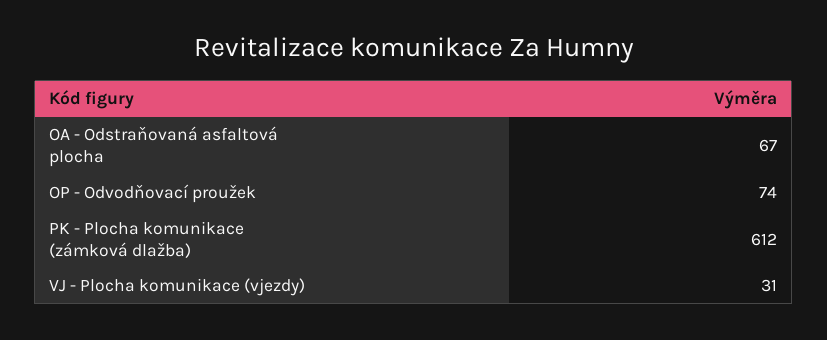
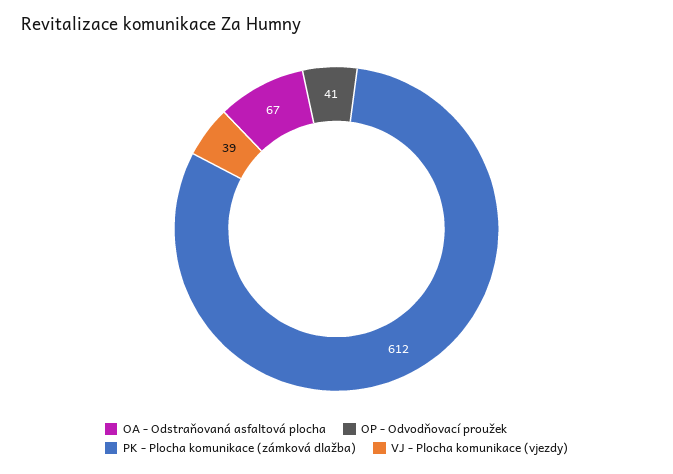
  {
    "OA - Odstraňovaná asfaltová plocha": 67,
-   "OP - Odvodňovací proužek": 74,
+   "OP - Odvodňovací proužek": 41,
    "PK - Plocha komunikace (zámková dlažba)": 612,
-   "VJ - Plocha komunikace (vjezdy)": 31
+   "VJ - Plocha komunikace (vjezdy)": 39
  }

